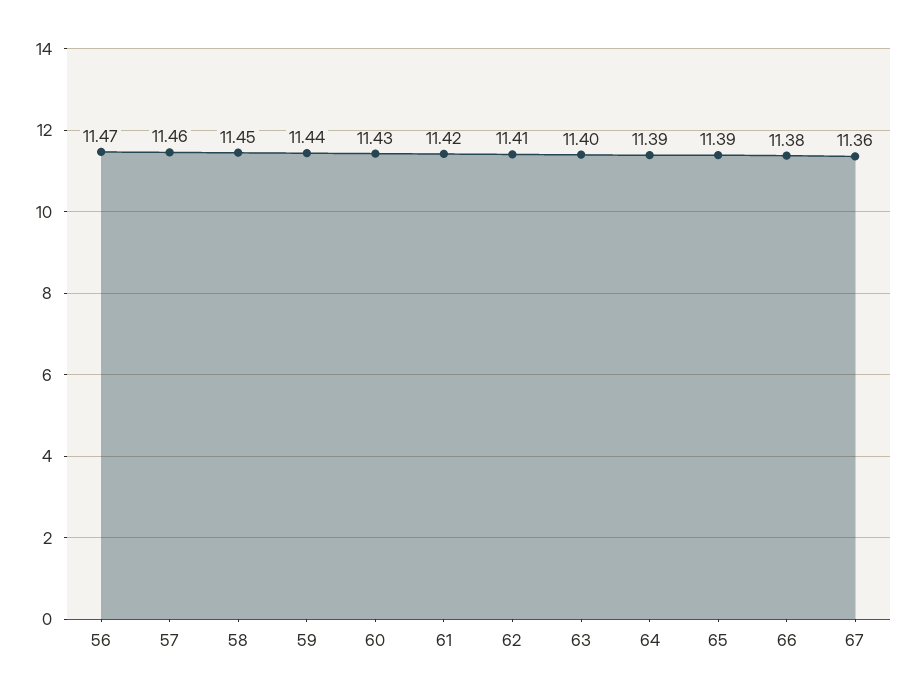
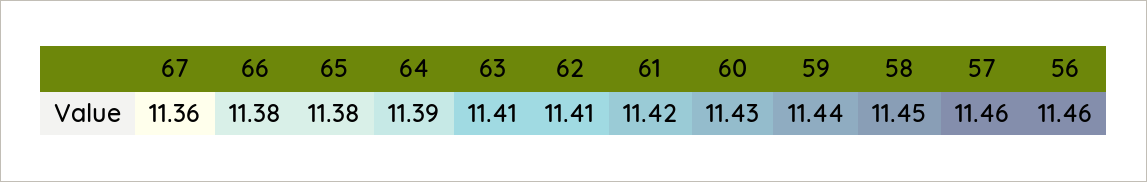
  {
-   "56": 11.47,
+   "56": 11.46,
    "57": 11.46,
    "58": 11.45,
    "59": 11.44,
    "60": 11.43,
    "61": 11.42,
    "62": 11.41,
-   "63": 11.4,
+   "63": 11.41,
    "64": 11.39,
-   "65": 11.39,
+   "65": 11.38,
    "66": 11.38,
    "67": 11.36
  }

